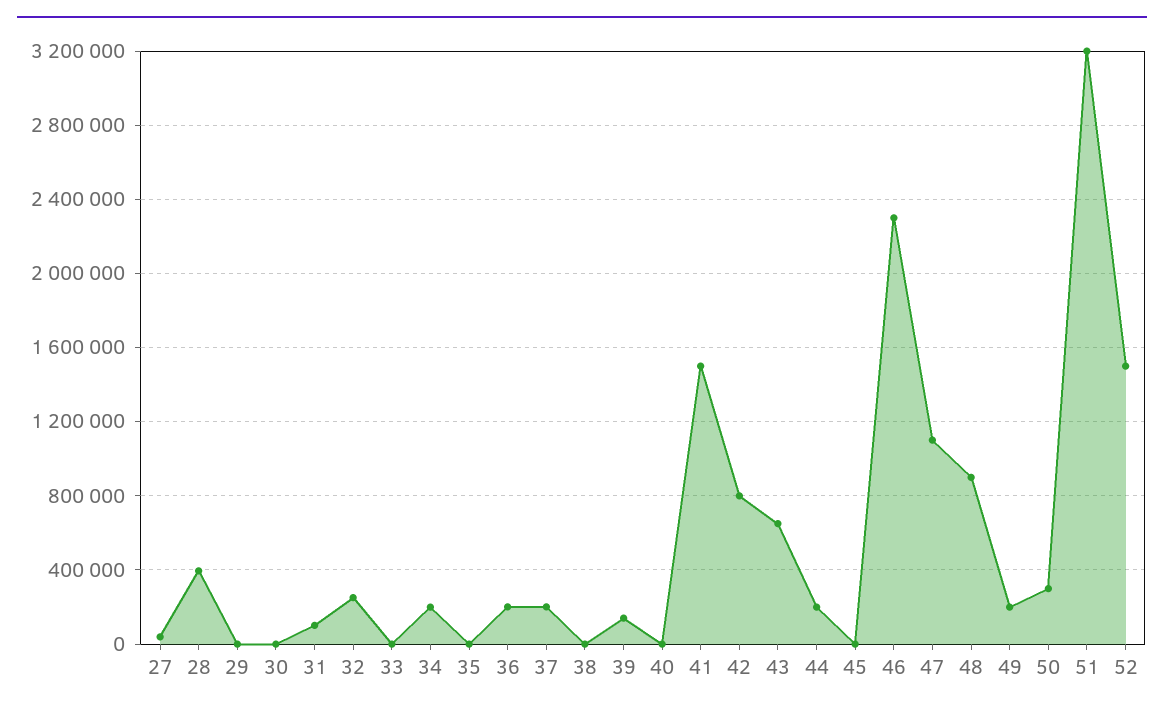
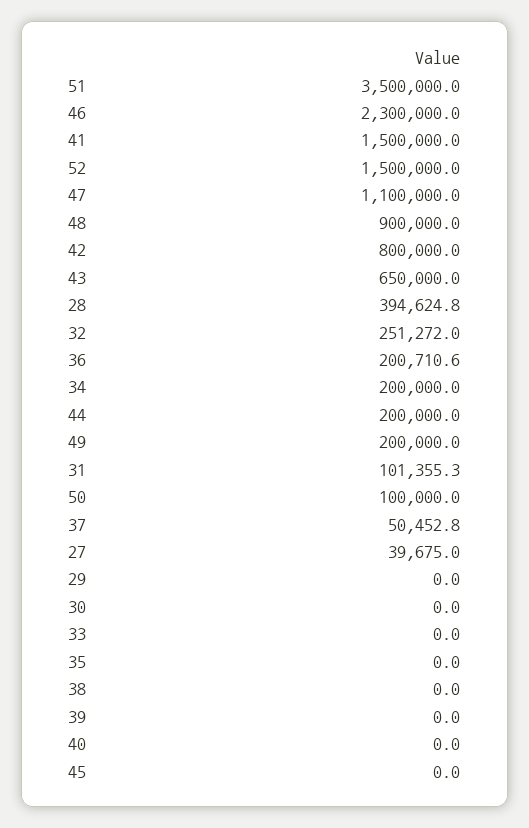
  {
    "27": 39675,
    "28": 394624.8,
    "29": 0,
    "30": 0,
    "31": 101355.3,
    "32": 251272,
    "33": 0,
    "34": 200000,
    "35": 0,
    "36": 200710.6,
-   "37": 200000,
+   "37": 50452.8,
    "38": 0,
-   "39": 150000,
+   "39": 0,
    "40": 0,
    "41": 1500000,
    "42": 800000,
    "43": 650000,
    "44": 200000,
    "45": 0,
    "46": 2300000,
    "47": 1100000,
    "48": 900000,
    "49": 200000,
-   "50": 300000,
+   "50": 100000,
-   "51": 3200000,
+   "51": 3500000,
    "52": 1500000
  }

